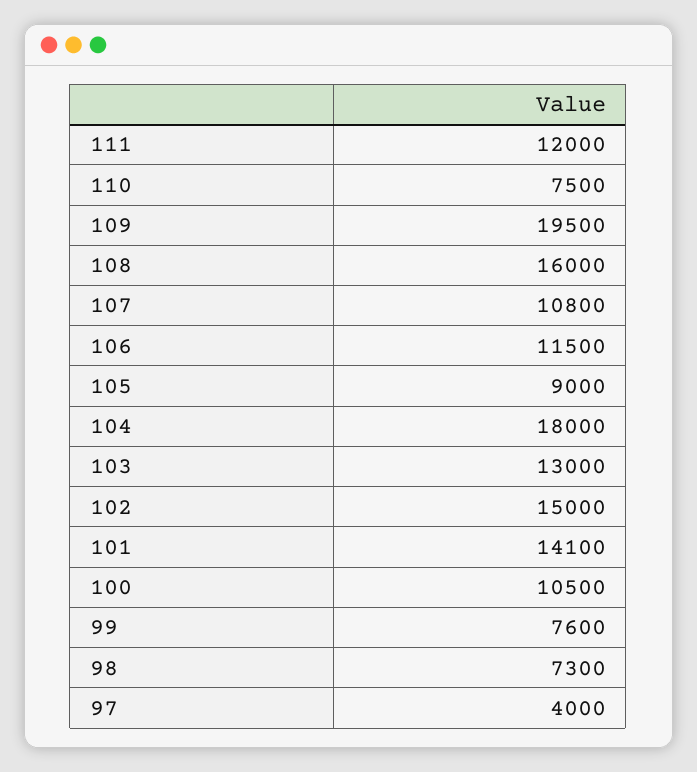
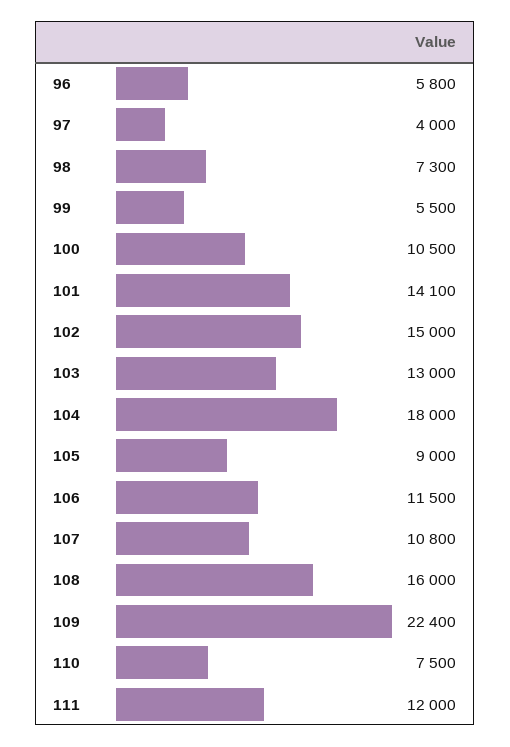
  {
    "111": 12000,
    "110": 7500,
-   "109": 19500,
+   "109": 22400,
    "108": 16000,
    "107": 10800,
    "106": 11500,
    "105": 9000,
    "104": 18000,
    "103": 13000,
    "102": 15000,
    "101": 14100,
    "100": 10500,
-   "99": 7600,
+   "99": 5500,
    "98": 7300,
-   "97": 4000
+   "97": 4000,
+   "96": 5800
  }

